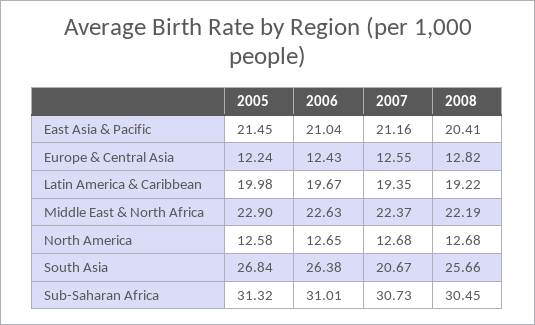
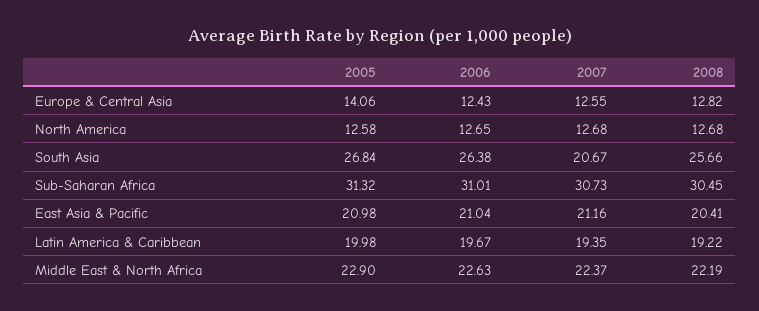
  {
    "2005": {
-     "East Asia & Pacific": 21.45,
+     "East Asia & Pacific": 20.98,
-     "Europe & Central Asia": 12.24,
+     "Europe & Central Asia": 14.06,
      "Latin America & Caribbean": 19.98,
      "Middle East & North Africa": 22.9,
      "North America": 12.58,
      "South Asia": 26.84,
      "Sub-Saharan Africa": 31.32
    },
    "2006": {
      "East Asia & Pacific": 21.04,
      "Europe & Central Asia": 12.43,
      "Latin America & Caribbean": 19.67,
      "Middle East & North Africa": 22.63,
      "North America": 12.65,
      "South Asia": 26.38,
      "Sub-Saharan Africa": 31.01
    },
    "2007": {
      "East Asia & Pacific": 21.16,
      "Europe & Central Asia": 12.55,
      "Latin America & Caribbean": 19.35,
      "Middle East & North Africa": 22.37,
      "North America": 12.68,
      "South Asia": 20.67,
      "Sub-Saharan Africa": 30.73
    },
    "2008": {
      "East Asia & Pacific": 20.41,
      "Europe & Central Asia": 12.82,
      "Latin America & Caribbean": 19.22,
      "Middle East & North Africa": 22.19,
      "North America": 12.68,
      "South Asia": 25.66,
      "Sub-Saharan Africa": 30.45
    }
  }

